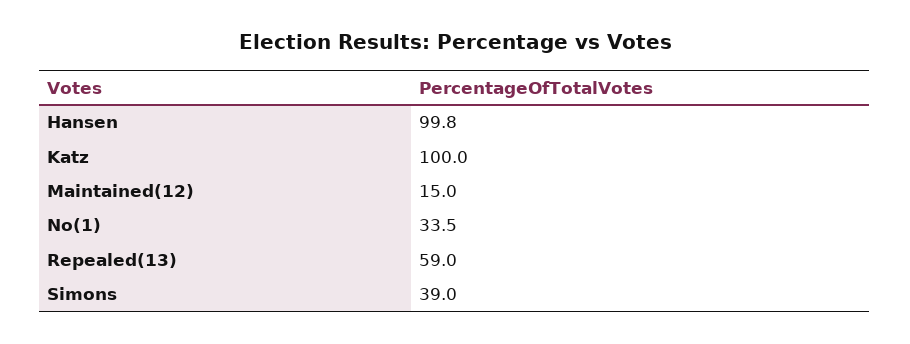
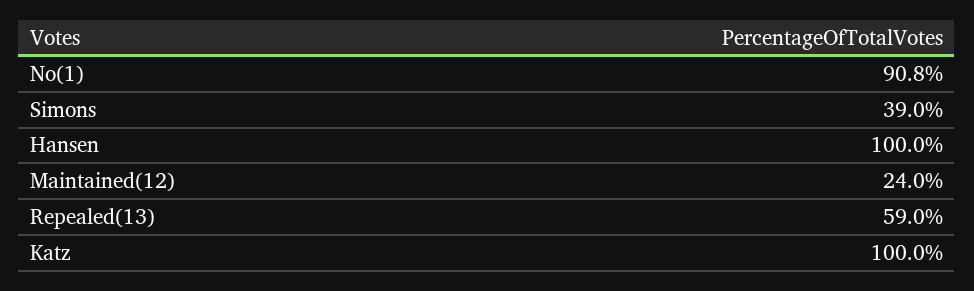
  {
-   "Hansen": 99.8,
+   "Hansen": 100,
    "Katz": 100,
-   "Maintained(12)": 15,
+   "Maintained(12)": 24,
-   "No(1)": 33.5,
+   "No(1)": 90.8,
    "Repealed(13)": 59,
    "Simons": 39
  }

